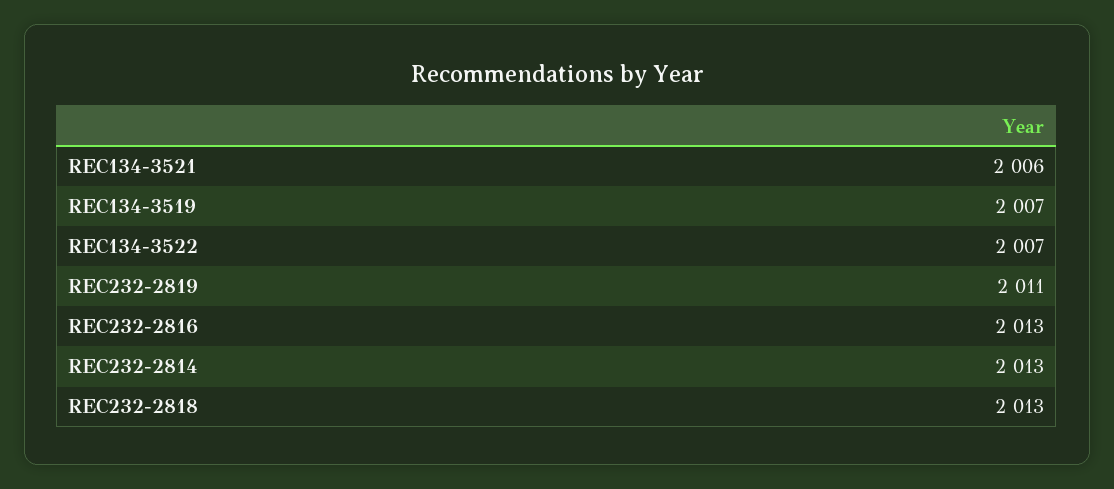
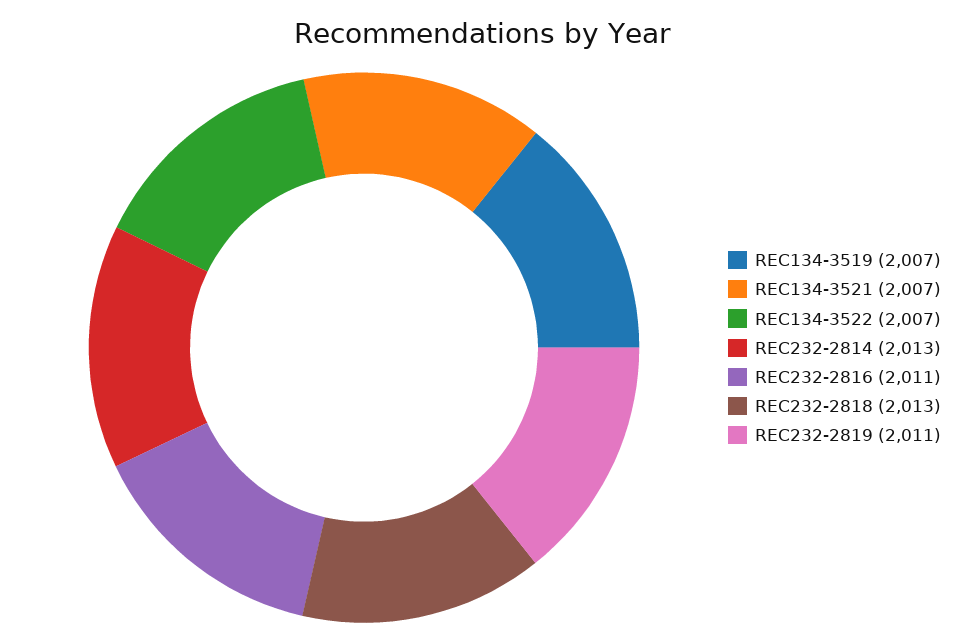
  {
-   "REC134-3521": 2006,
+   "REC134-3521": 2007,
    "REC134-3519": 2007,
    "REC134-3522": 2007,
    "REC232-2819": 2011,
-   "REC232-2816": 2013,
+   "REC232-2816": 2011,
    "REC232-2814": 2013,
    "REC232-2818": 2013
  }

